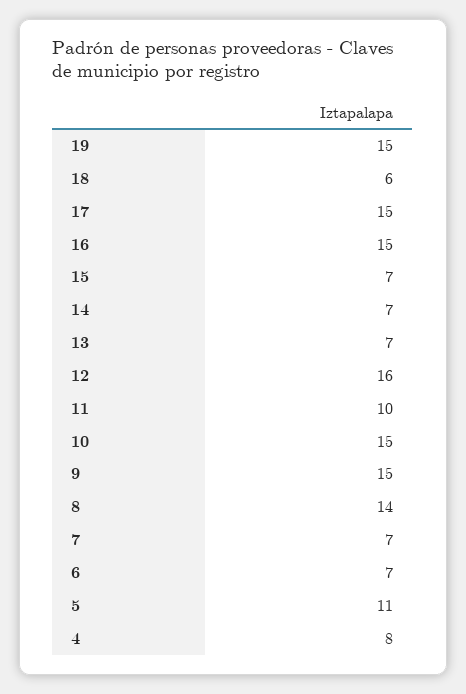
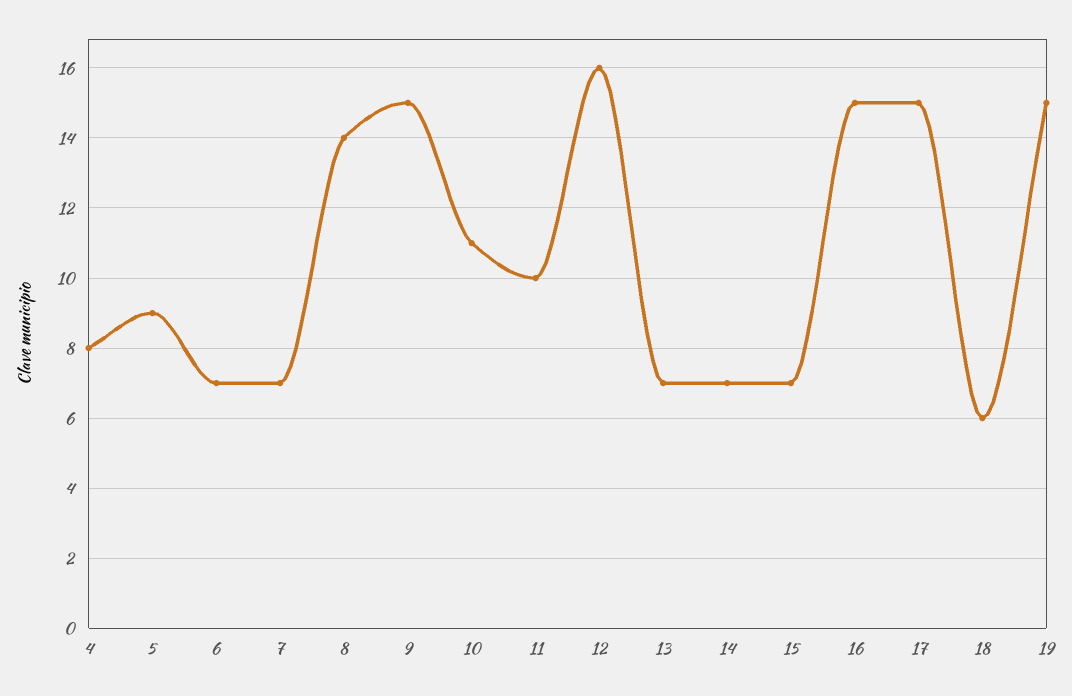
  {
    "19": 15,
    "18": 6,
    "17": 15,
    "16": 15,
    "15": 7,
    "14": 7,
    "13": 7,
    "12": 16,
    "11": 10,
-   "10": 15,
+   "10": 11,
    "9": 15,
    "8": 14,
    "7": 7,
    "6": 7,
-   "5": 11,
+   "5": 9,
    "4": 8
  }

